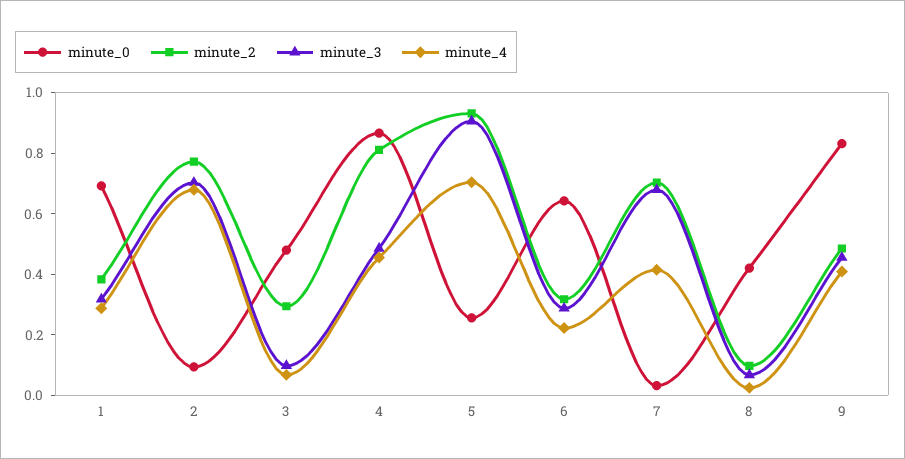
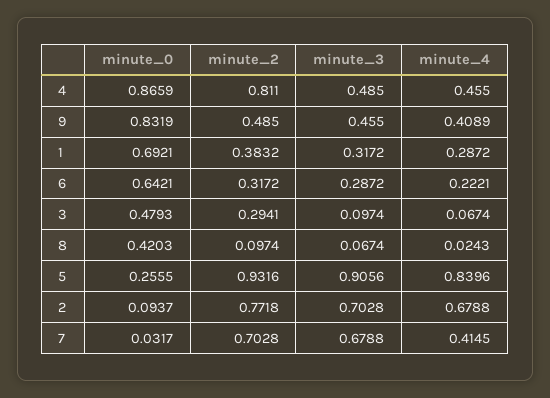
  {
    "minute_0": {
      "1": 0.6921,
      "2": 0.0937,
      "3": 0.4793,
      "4": 0.8659,
      "5": 0.2555,
      "6": 0.6421,
      "7": 0.0317,
      "8": 0.4203,
      "9": 0.8319
    },
    "minute_2": {
      "1": 0.3832,
      "2": 0.7718,
      "3": 0.2941,
      "4": 0.811,
      "5": 0.9316,
      "6": 0.3172,
      "7": 0.7028,
      "8": 0.0974,
      "9": 0.485
    },
    "minute_3": {
      "1": 0.3172,
      "2": 0.7028,
      "3": 0.0974,
      "4": 0.485,
      "5": 0.9056,
      "6": 0.2872,
      "7": 0.6788,
      "8": 0.0674,
      "9": 0.455
    },
    "minute_4": {
      "1": 0.2872,
      "2": 0.6788,
      "3": 0.0674,
      "4": 0.455,
-     "5": 0.7,
+     "5": 0.8396,
      "6": 0.2221,
      "7": 0.4145,
      "8": 0.0243,
      "9": 0.4089
    }
  }

